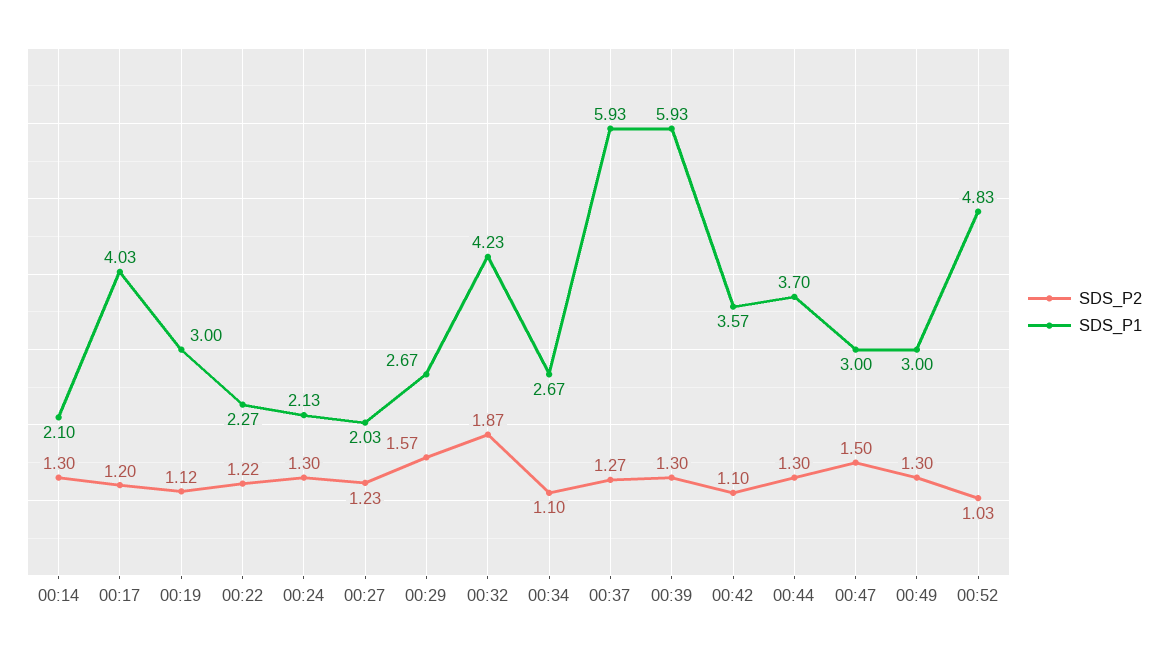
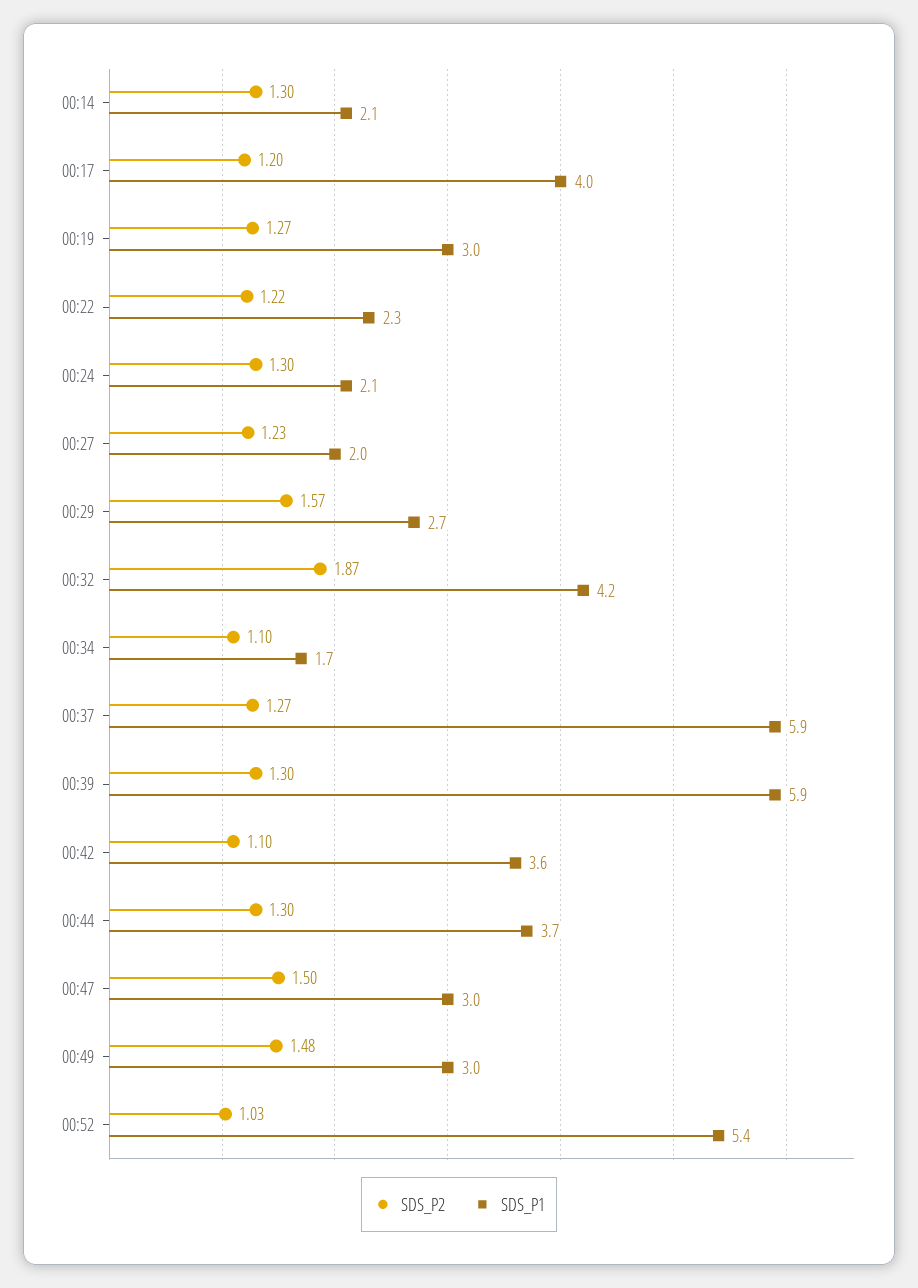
  {
    "SDS_P2": {
      "00:14": 1.3,
      "00:17": 1.2,
-     "00:19": 1.12,
+     "00:19": 1.27,
      "00:22": 1.22,
      "00:24": 1.3,
      "00:27": 1.23,
      "00:29": 1.57,
      "00:32": 1.87,
      "00:34": 1.1,
      "00:37": 1.27,
      "00:39": 1.3,
      "00:42": 1.1,
      "00:44": 1.3,
      "00:47": 1.5,
-     "00:49": 1.3,
+     "00:49": 1.48,
      "00:52": 1.03
    },
    "SDS_P1": {
      "00:14": 2.1,
      "00:17": 4.03,
      "00:19": 3,
      "00:22": 2.27,
      "00:24": 2.13,
      "00:27": 2.03,
      "00:29": 2.67,
      "00:32": 4.23,
-     "00:34": 2.67,
+     "00:34": 1.7,
      "00:37": 5.93,
      "00:39": 5.93,
      "00:42": 3.57,
      "00:44": 3.7,
      "00:47": 3,
      "00:49": 3,
-     "00:52": 4.83
+     "00:52": 5.4
    }
  }

